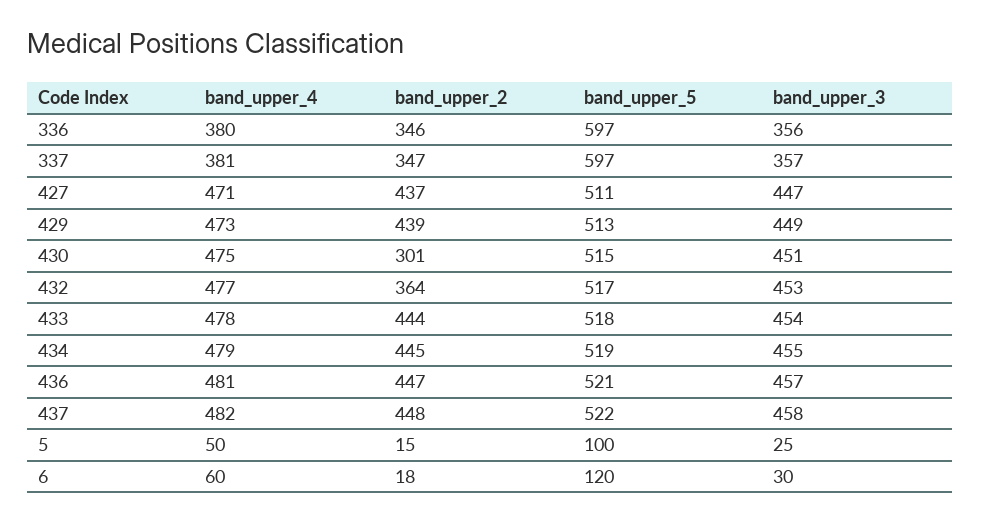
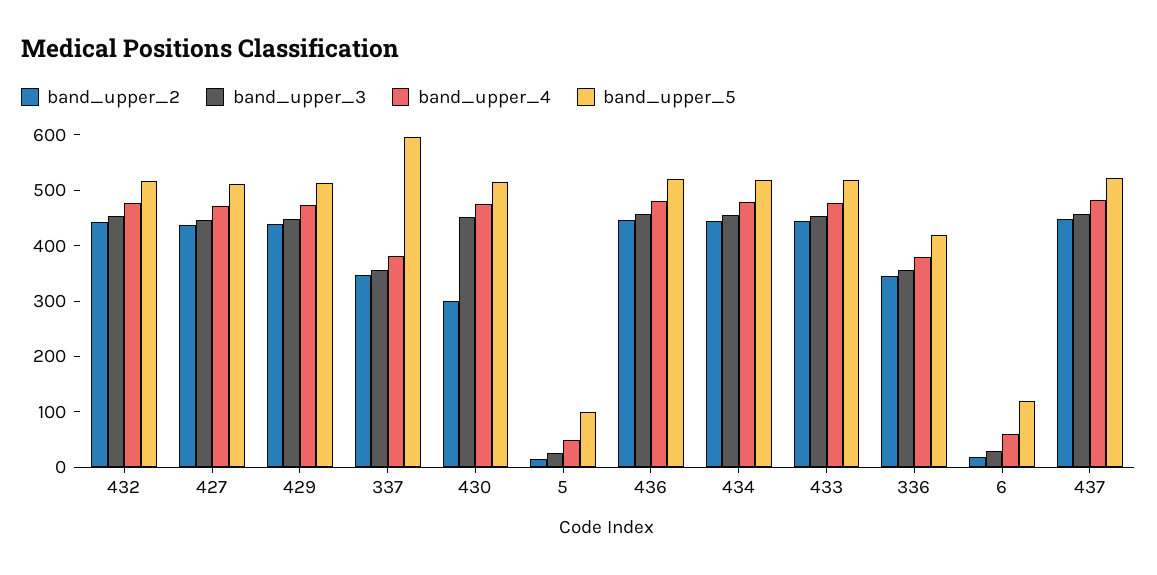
  {
    "band_upper_4": {
      "336": 380,
      "337": 381,
      "427": 471,
      "429": 473,
      "430": 475,
      "432": 477,
      "433": 478,
      "434": 479,
      "436": 481,
      "437": 482,
      "5": 50,
      "6": 60
    },
    "band_upper_2": {
      "336": 346,
      "337": 347,
      "427": 437,
      "429": 439,
      "430": 301,
-     "432": 364,
+     "432": 440,
      "433": 444,
      "434": 445,
      "436": 447,
      "437": 448,
      "5": 15,
      "6": 18
    },
    "band_upper_5": {
-     "336": 597,
+     "336": 420,
      "337": 597,
      "427": 511,
      "429": 513,
      "430": 515,
      "432": 517,
      "433": 518,
      "434": 519,
      "436": 521,
      "437": 522,
      "5": 100,
      "6": 120
    },
    "band_upper_3": {
      "336": 356,
      "337": 357,
      "427": 447,
      "429": 449,
      "430": 451,
      "432": 453,
      "433": 454,
      "434": 455,
      "436": 457,
      "437": 458,
      "5": 25,
      "6": 30
    }
  }

